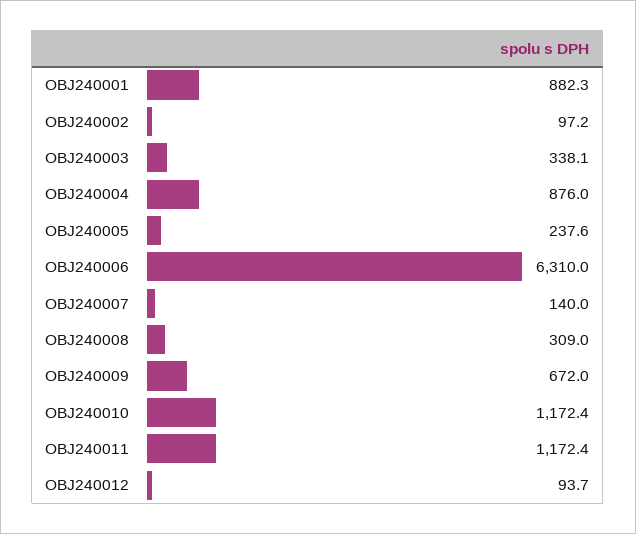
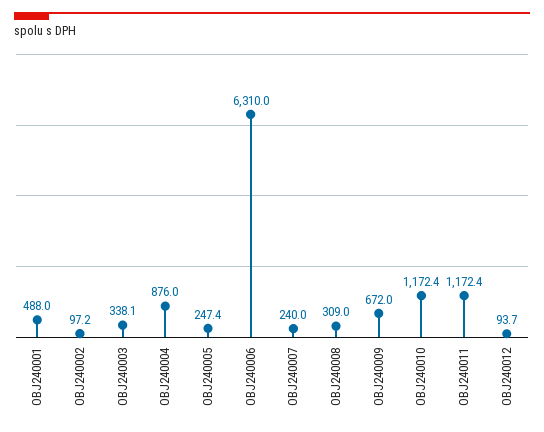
  {
-   "OBJ240001": 882.3,
+   "OBJ240001": 488,
    "OBJ240002": 97.2,
    "OBJ240003": 338.1,
    "OBJ240004": 876,
-   "OBJ240005": 237.6,
+   "OBJ240005": 247.4,
    "OBJ240006": 6310,
-   "OBJ240007": 140,
+   "OBJ240007": 240,
    "OBJ240008": 309,
    "OBJ240009": 672,
    "OBJ240010": 1172.4,
    "OBJ240011": 1172.4,
    "OBJ240012": 93.7
  }

